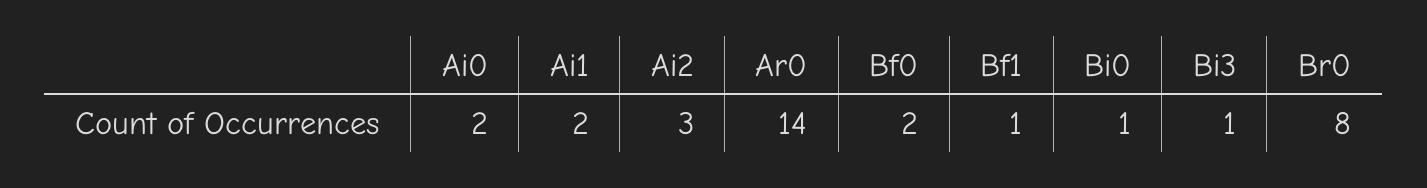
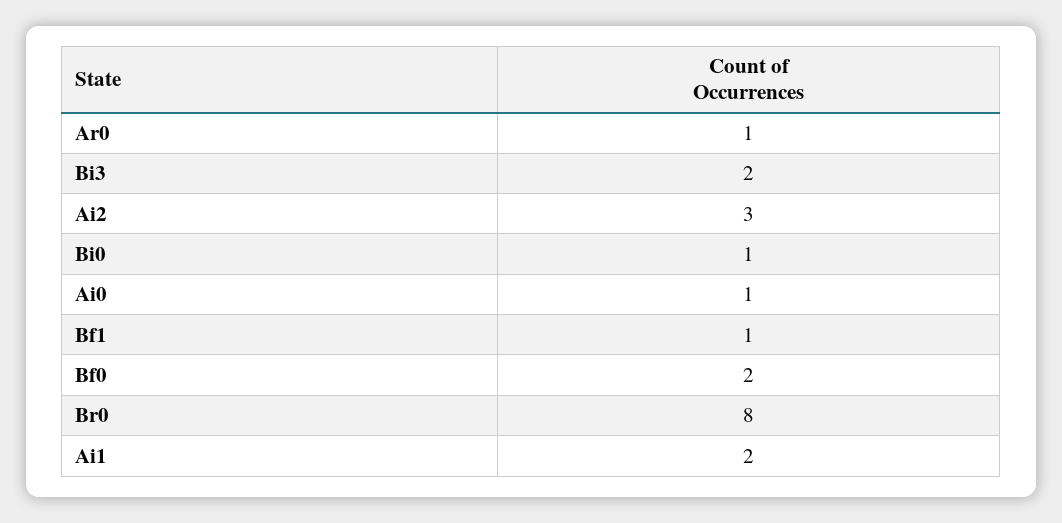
  {
-   "Ai0": 2,
+   "Ai0": 1,
    "Ai1": 2,
    "Ai2": 3,
-   "Ar0": 14,
+   "Ar0": 1,
    "Bf0": 2,
    "Bf1": 1,
    "Bi0": 1,
-   "Bi3": 1,
+   "Bi3": 2,
    "Br0": 8
  }

